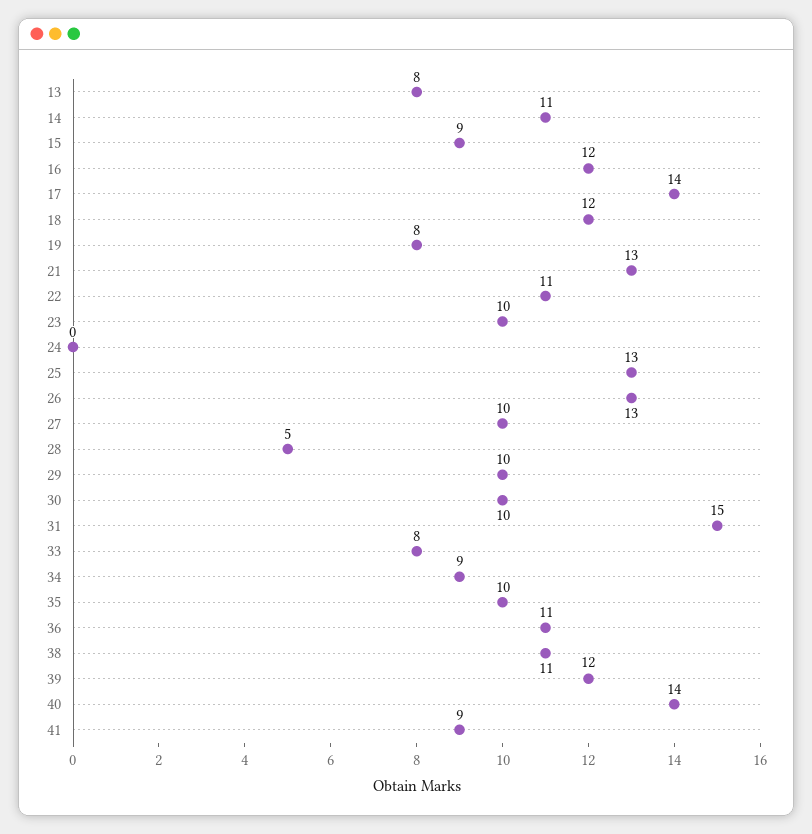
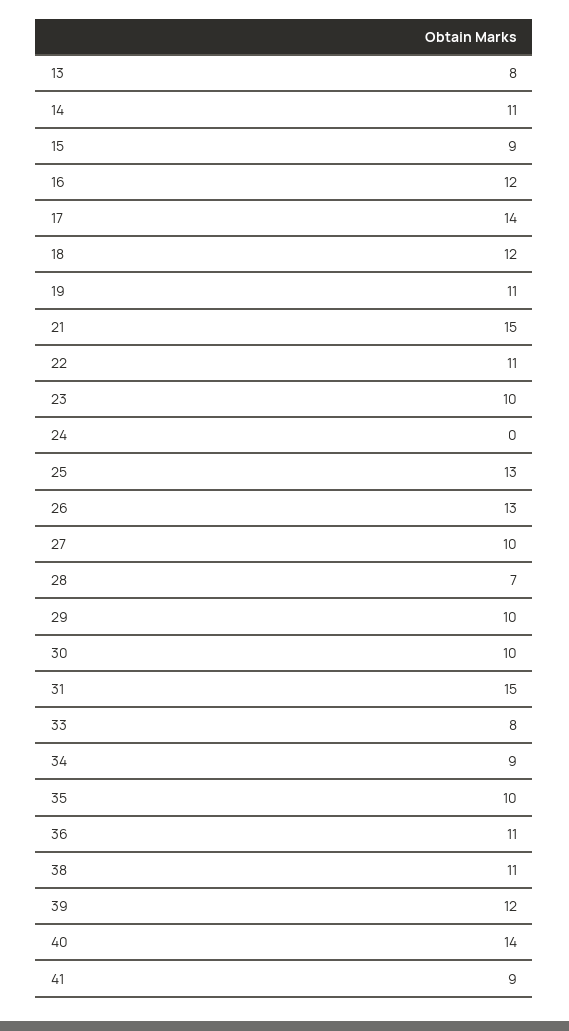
  {
    "13": 8,
    "14": 11,
    "15": 9,
    "16": 12,
    "17": 14,
    "18": 12,
-   "19": 8,
+   "19": 11,
-   "21": 13,
+   "21": 15,
    "22": 11,
    "23": 10,
    "24": 0,
    "25": 13,
    "26": 13,
    "27": 10,
-   "28": 5,
+   "28": 7,
    "29": 10,
    "30": 10,
    "31": 15,
    "33": 8,
    "34": 9,
    "35": 10,
    "36": 11,
    "38": 11,
    "39": 12,
    "40": 14,
    "41": 9
  }

